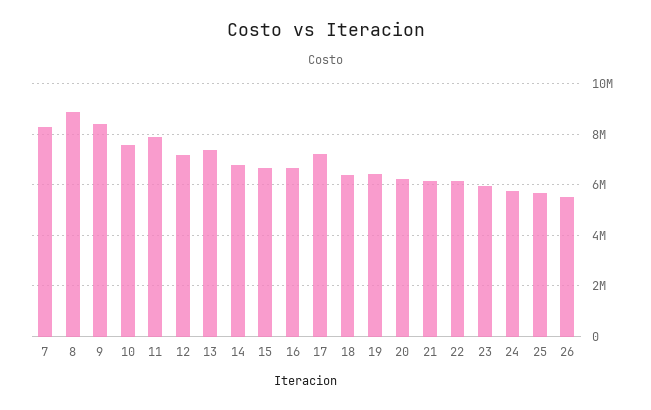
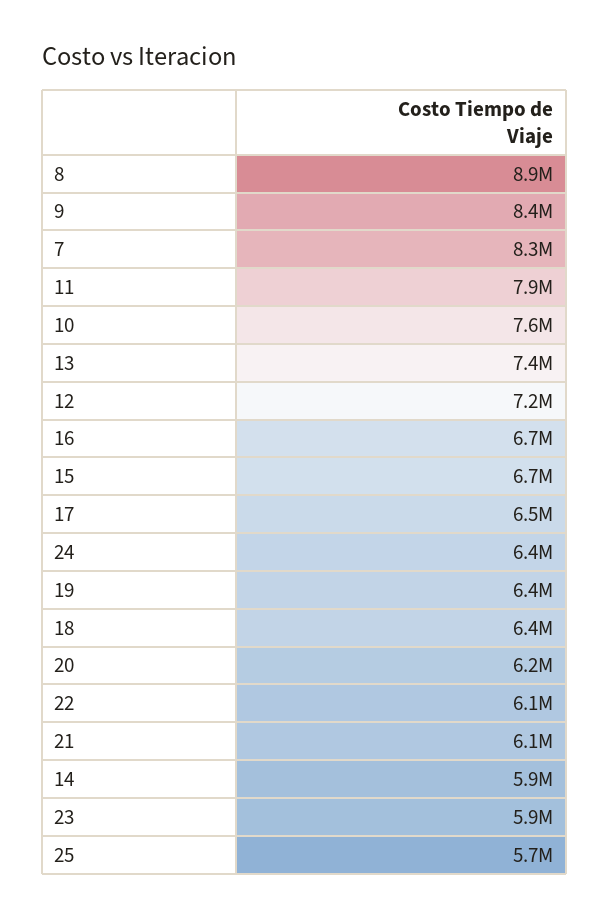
  {
    "7": 8300000,
    "8": 8900000,
    "9": 8400000,
    "10": 7600000,
    "11": 7900000,
    "12": 7200000,
    "13": 7400000,
-   "14": 6750000,
+   "14": 5900000,
    "15": 6700000,
    "16": 6700000,
-   "17": 7250000,
+   "17": 6500000,
    "18": 6400000,
    "19": 6400000,
    "20": 6200000,
    "21": 6100000,
    "22": 6100000,
    "23": 5900000,
-   "24": 5750000,
+   "24": 6400000,
-   "25": 5700000,
+   "25": 5700000
-   "26": 5500000
  }

